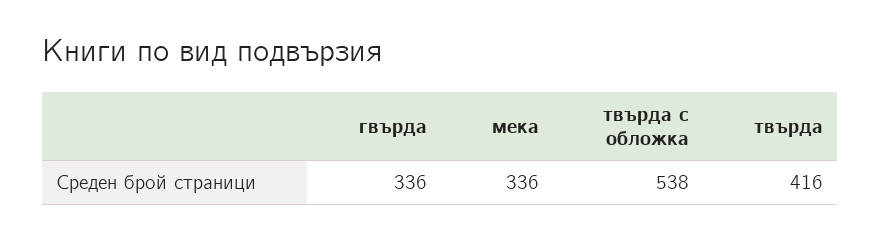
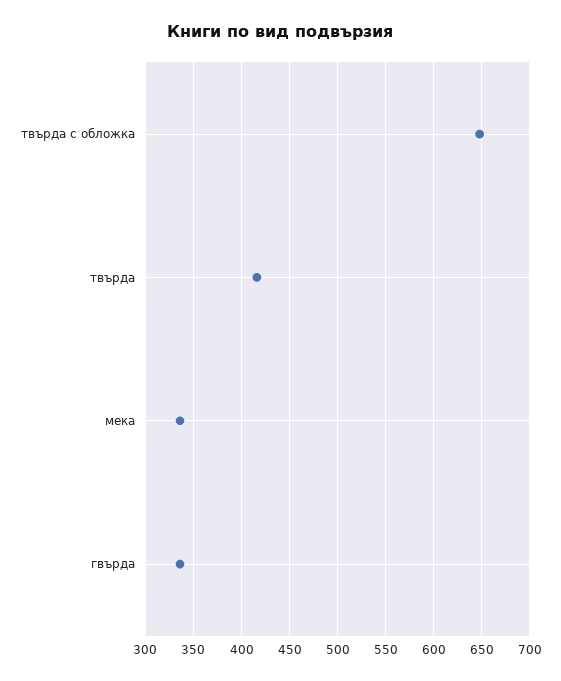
  {
    "гвърда": 336,
    "мека": 336,
-   "твърда с обложка": 538,
+   "твърда с обложка": 650,
    "твърда": 416
  }

